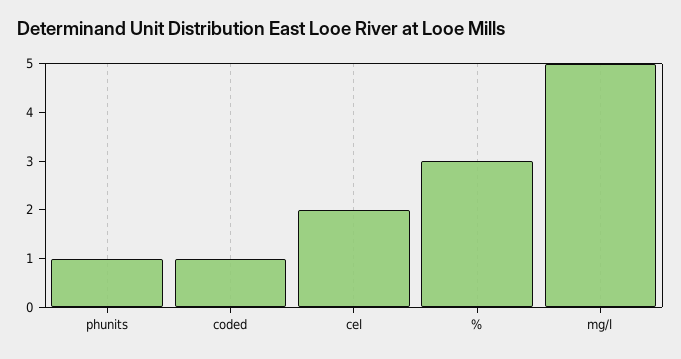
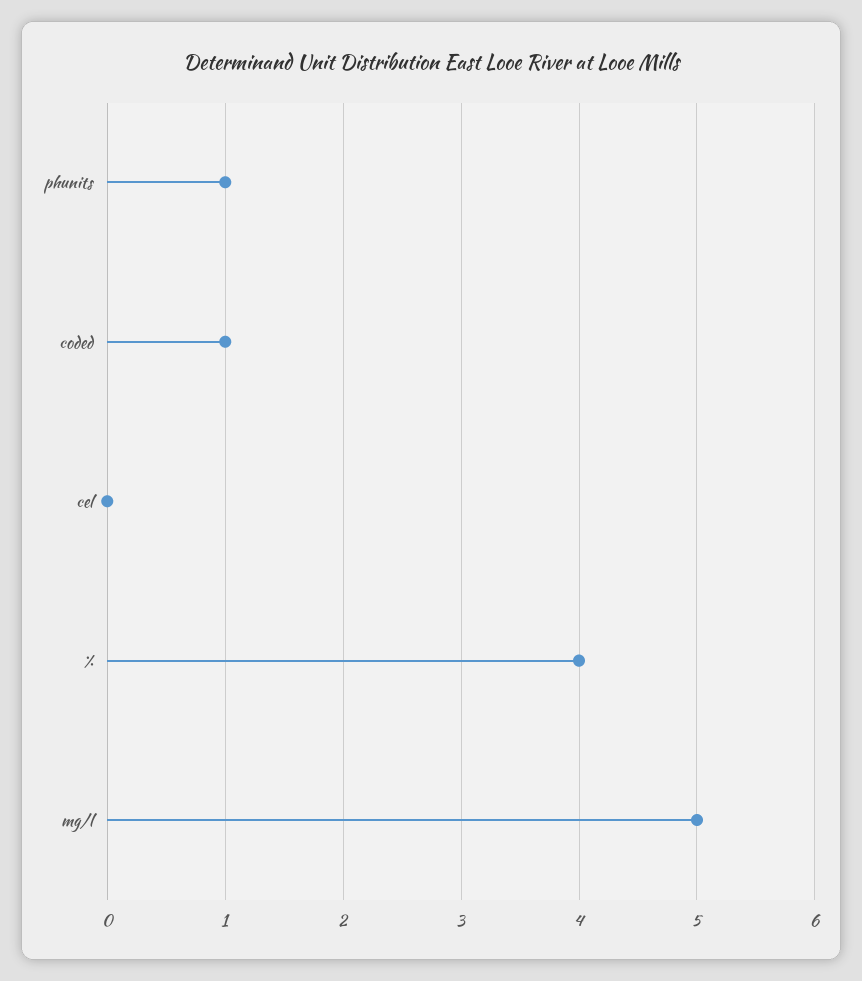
  {
    "phunits": 1,
    "coded": 1,
-   "cel": 2,
+   "cel": 0,
-   "%": 3,
+   "%": 4,
    "mg/l": 5
  }

